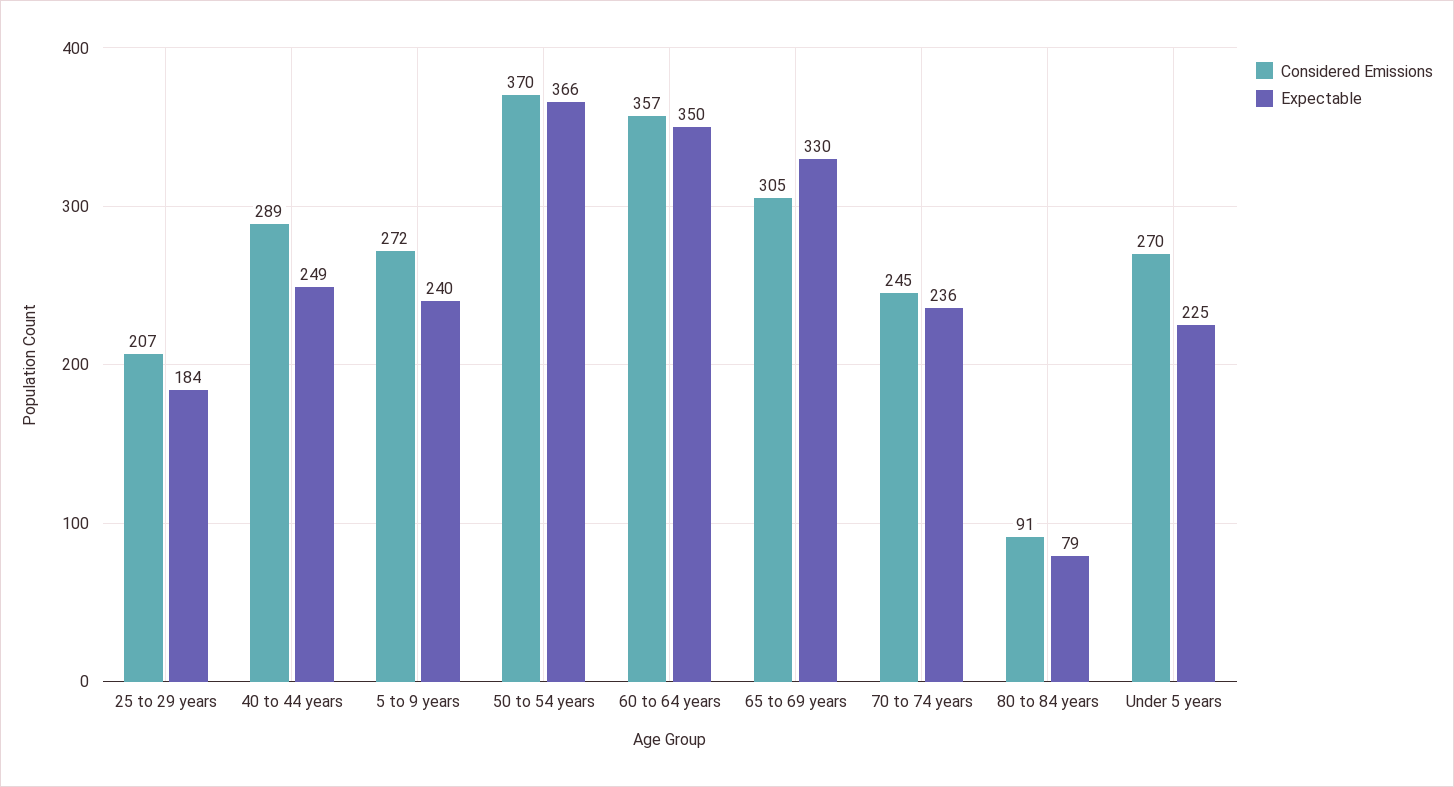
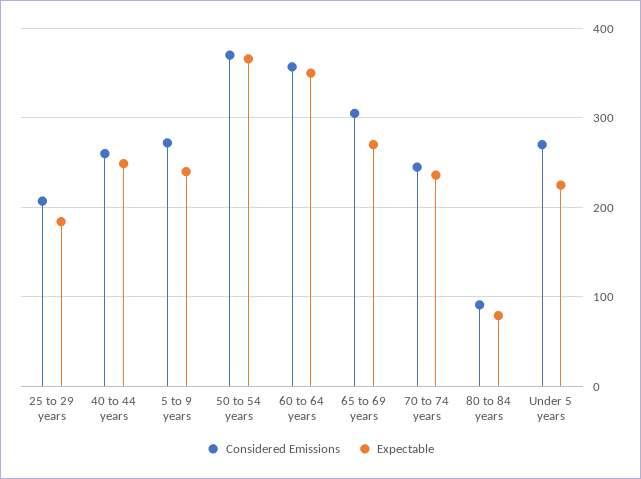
  {
    "Considered Emissions": {
      "25 to 29 years": 207,
-     "40 to 44 years": 289,
+     "40 to 44 years": 260,
      "5 to 9 years": 272,
      "50 to 54 years": 370,
      "60 to 64 years": 357,
      "65 to 69 years": 305,
      "70 to 74 years": 245,
      "80 to 84 years": 91,
      "Under 5 years": 270
    },
    "Expectable": {
      "25 to 29 years": 184,
      "40 to 44 years": 249,
      "5 to 9 years": 240,
      "50 to 54 years": 366,
      "60 to 64 years": 350,
-     "65 to 69 years": 330,
+     "65 to 69 years": 270,
      "70 to 74 years": 236,
      "80 to 84 years": 79,
      "Under 5 years": 225
    }
  }

